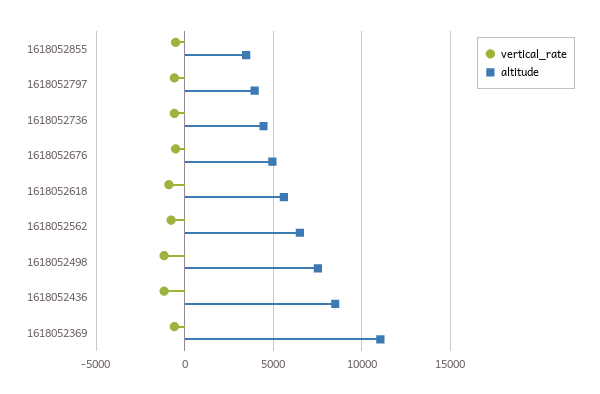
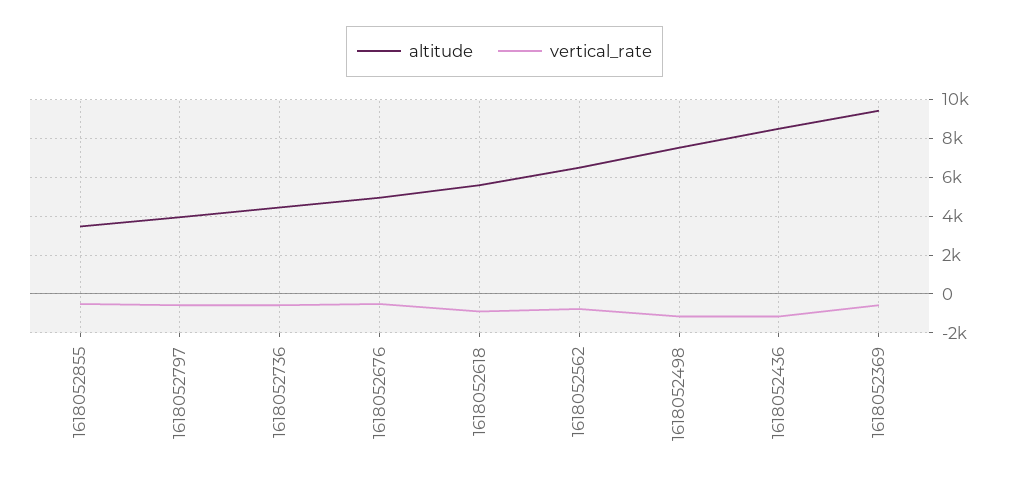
  {
    "vertical_rate": {
      "1618052855": -500,
      "1618052797": -500,
      "1618052736": -500,
      "1618052676": -500,
      "1618052618": -1000,
      "1618052562": -1000,
      "1618052498": -1000,
      "1618052436": -1000,
      "1618052369": -500
    },
    "altitude": {
      "1618052855": 3500,
      "1618052797": 4000,
      "1618052736": 4500,
      "1618052676": 5000,
      "1618052618": 5500,
      "1618052562": 6500,
      "1618052498": 7500,
      "1618052436": 8500,
-     "1618052369": 11000
+     "1618052369": 9500
    }
  }

